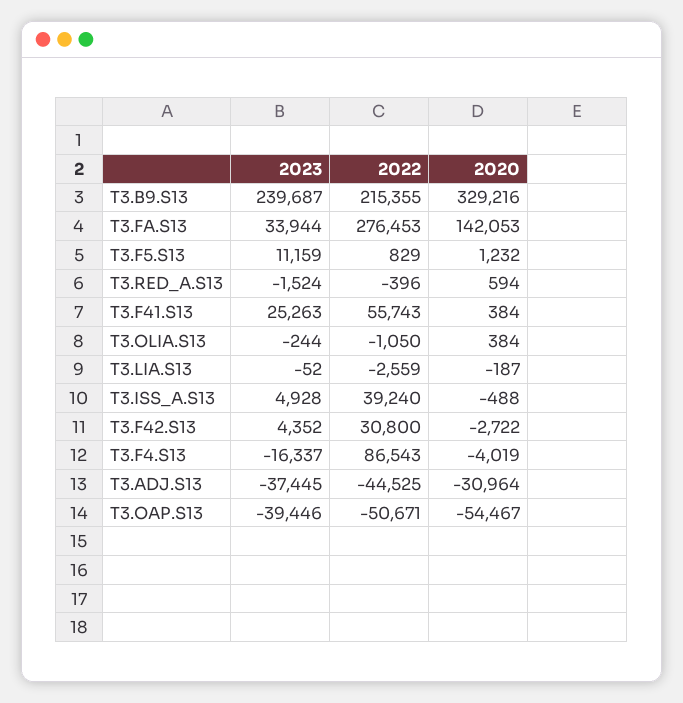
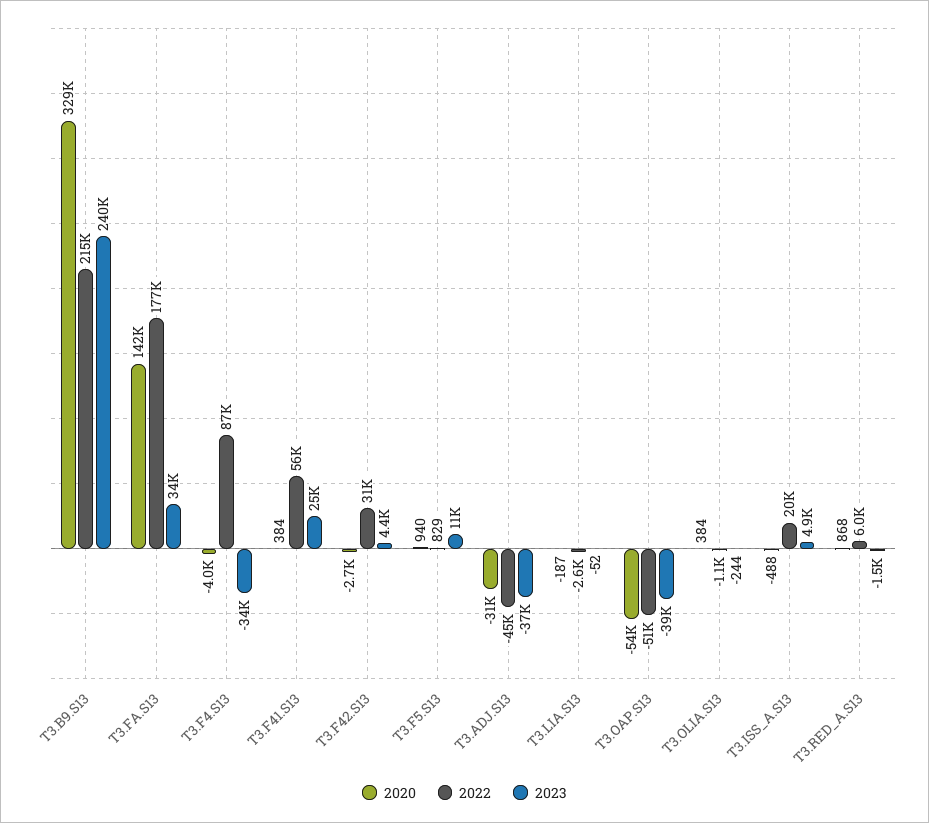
  {
    "2023": {
      "T3.B9.S13": 239687,
      "T3.FA.S13": 33944,
      "T3.F5.S13": 11159,
      "T3.RED_A.S13": -1524,
      "T3.F41.S13": 25263,
      "T3.OLIA.S13": -244,
      "T3.LIA.S13": -52,
      "T3.ISS_A.S13": 4928,
      "T3.F42.S13": 4352,
-     "T3.F4.S13": -16337,
+     "T3.F4.S13": -34000,
      "T3.ADJ.S13": -37445,
      "T3.OAP.S13": -39446
    },
    "2022": {
      "T3.B9.S13": 215355,
-     "T3.FA.S13": 276453,
+     "T3.FA.S13": 177000,
      "T3.F5.S13": 829,
-     "T3.RED_A.S13": -396,
+     "T3.RED_A.S13": 6000,
      "T3.F41.S13": 55743,
      "T3.OLIA.S13": -1050,
      "T3.LIA.S13": -2559,
-     "T3.ISS_A.S13": 39240,
+     "T3.ISS_A.S13": 20000,
      "T3.F42.S13": 30800,
      "T3.F4.S13": 86543,
      "T3.ADJ.S13": -44525,
      "T3.OAP.S13": -50671
    },
    "2020": {
      "T3.B9.S13": 329216,
      "T3.FA.S13": 142053,
-     "T3.F5.S13": 1232,
+     "T3.F5.S13": 940,
-     "T3.RED_A.S13": 594,
+     "T3.RED_A.S13": 868,
      "T3.F41.S13": 384,
      "T3.OLIA.S13": 384,
      "T3.LIA.S13": -187,
      "T3.ISS_A.S13": -488,
      "T3.F42.S13": -2722,
      "T3.F4.S13": -4019,
      "T3.ADJ.S13": -30964,
      "T3.OAP.S13": -54467
    }
  }

